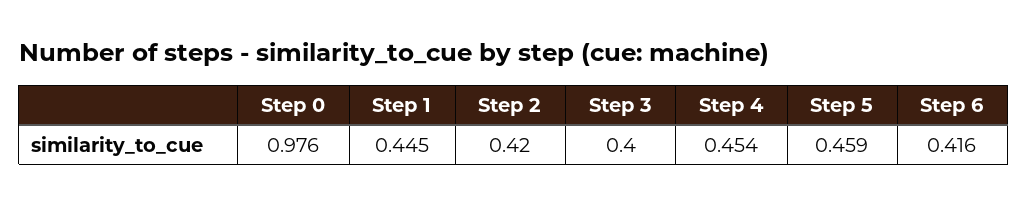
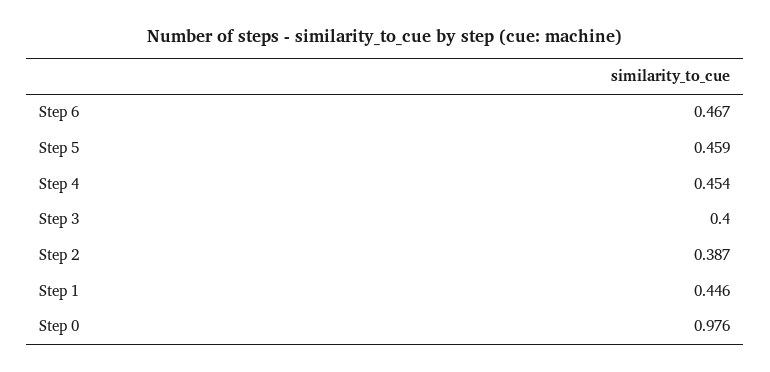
  {
    "Step 0": 0.976,
-   "Step 1": 0.445,
+   "Step 1": 0.446,
-   "Step 2": 0.42,
+   "Step 2": 0.387,
    "Step 3": 0.4,
    "Step 4": 0.454,
    "Step 5": 0.459,
-   "Step 6": 0.416
+   "Step 6": 0.467
  }

